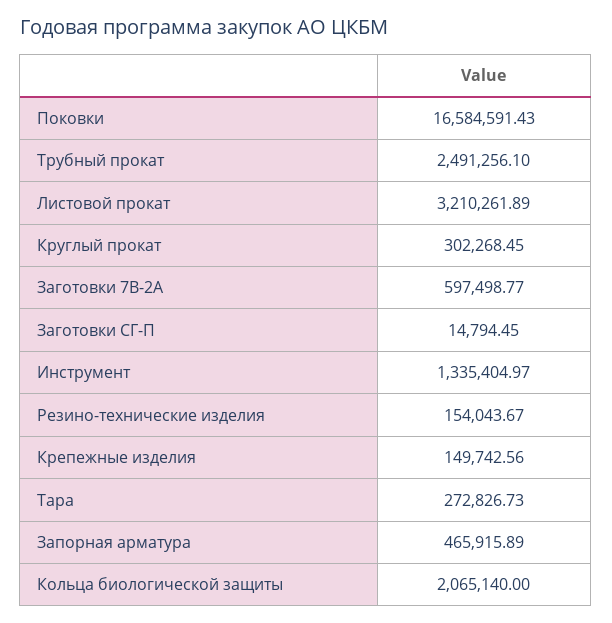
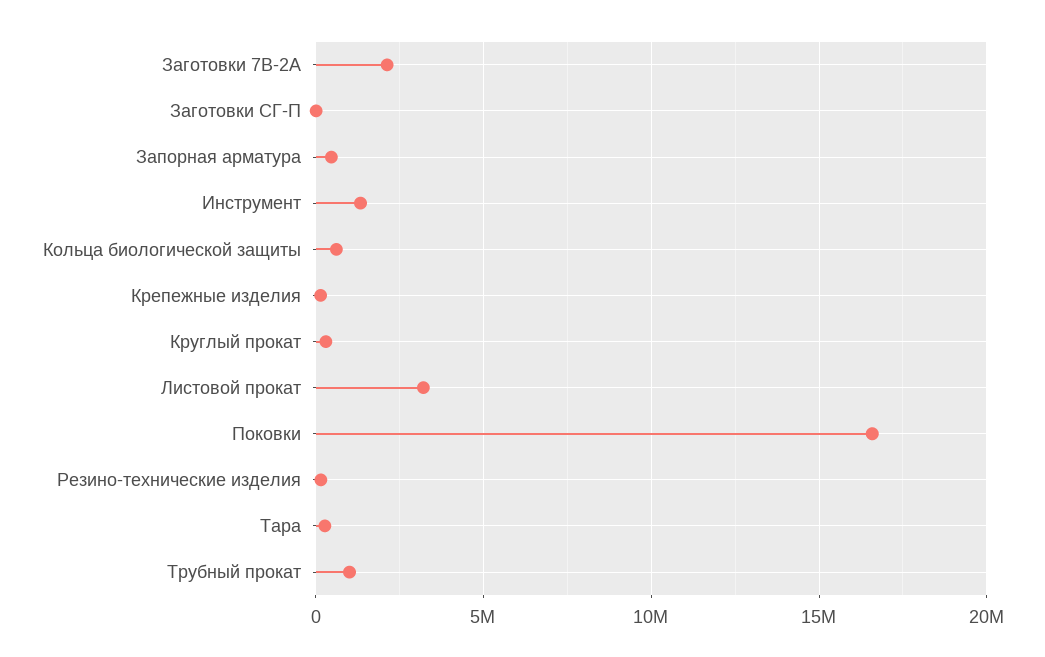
  {
    "Поковки": 16584591.43,
-   "Трубный прокат": 2491256.1,
+   "Трубный прокат": 1000000,
    "Листовой прокат": 3210261.89,
    "Круглый прокат": 302268.45,
-   "Заготовки 7B-2A": 597498.77,
+   "Заготовки 7B-2A": 2000000,
    "Заготовки СГ-П": 14794.45,
    "Инструмент": 1335404.97,
    "Резино-технические изделия": 154043.67,
    "Крепежные изделия": 149742.56,
    "Тара": 272826.73,
    "Запорная арматура": 465915.89,
-   "Кольца биологической защиты": 2065140
+   "Кольца биологической защиты": 500000
  }

